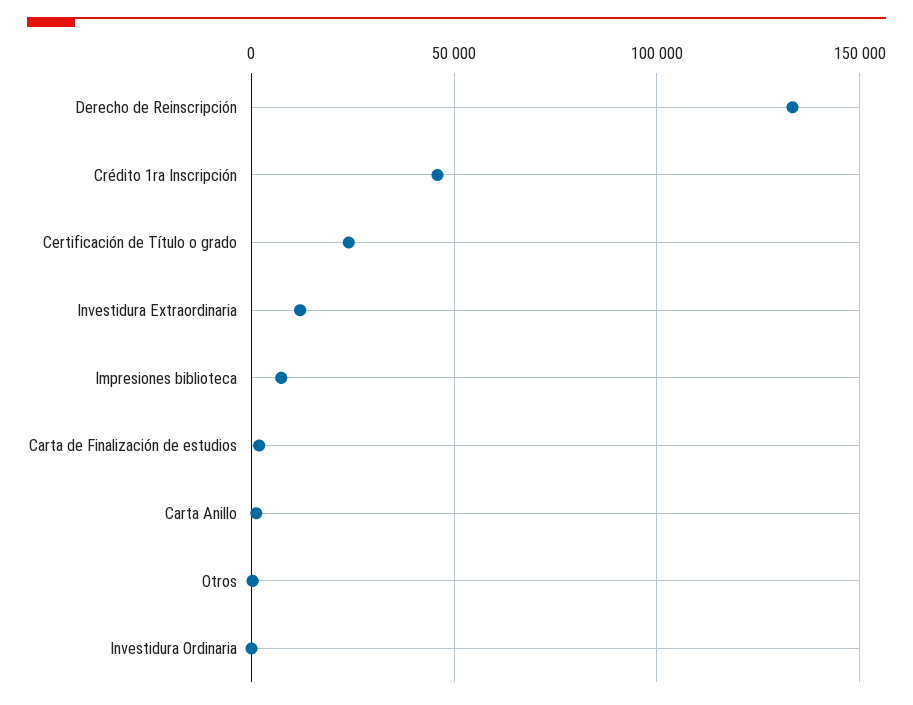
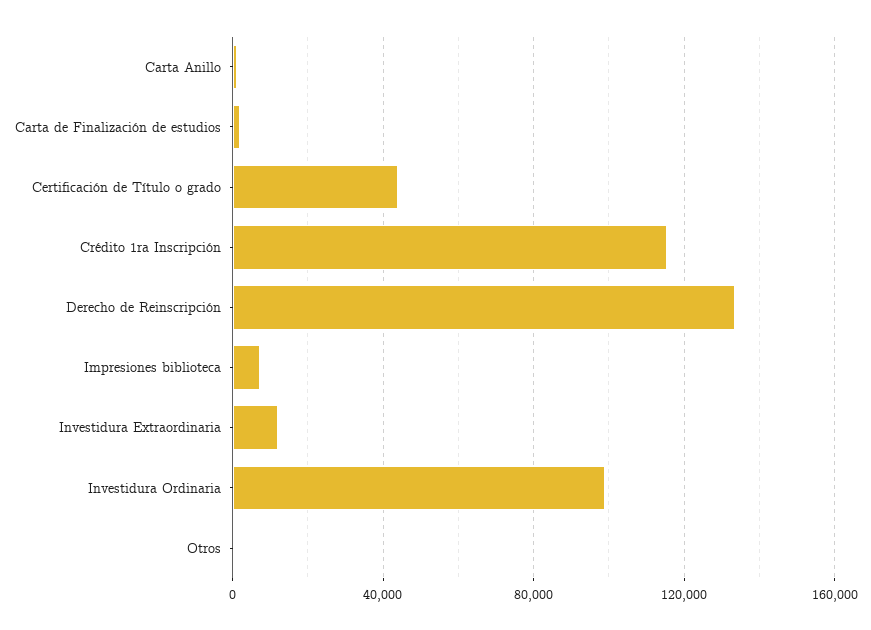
  {
    "Derecho de Reinscripción": 135000,
-   "Crédito 1ra Inscripción": 45000,
+   "Crédito 1ra Inscripción": 115000,
-   "Certificación de Título o grado": 25000,
+   "Certificación de Título o grado": 45000,
    "Investidura Extraordinaria": 10000,
    "Impresiones biblioteca": 5000,
    "Carta de Finalización de estudios": 0,
    "Carta Anillo": 0,
    "Otros": 0,
-   "Investidura Ordinaria": 0
+   "Investidura Ordinaria": 100000
  }

